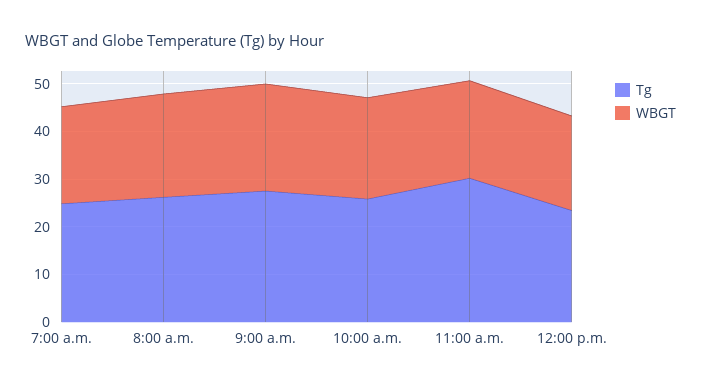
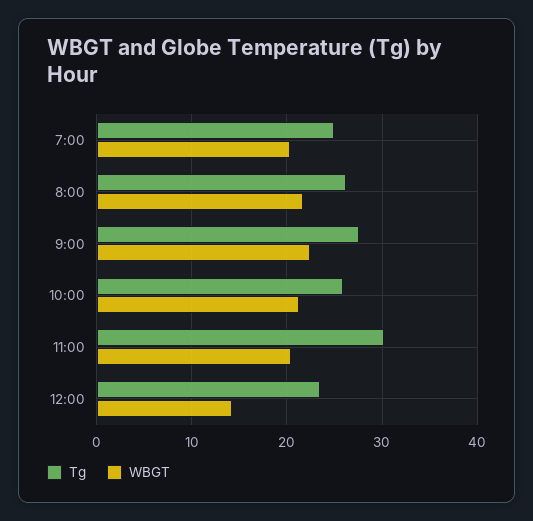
  {
    "Tg": {
      "7:00 a.m.": 25,
      "8:00 a.m.": 26,
      "9:00 a.m.": 28,
      "10:00 a.m.": 26,
      "11:00 a.m.": 30,
      "12:00 p.m.": 23
    },
    "WBGT": {
      "7:00 a.m.": 20,
      "8:00 a.m.": 22,
      "9:00 a.m.": 22,
      "10:00 a.m.": 21,
      "11:00 a.m.": 20,
-     "12:00 p.m.": 20
+     "12:00 p.m.": 14
    }
  }

